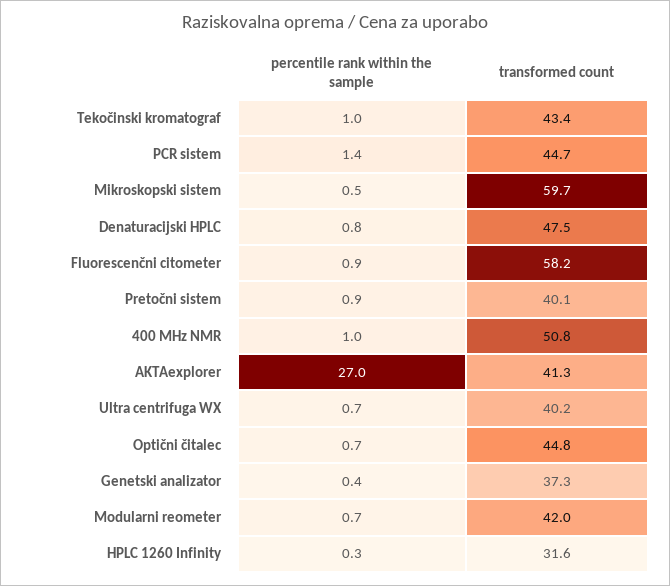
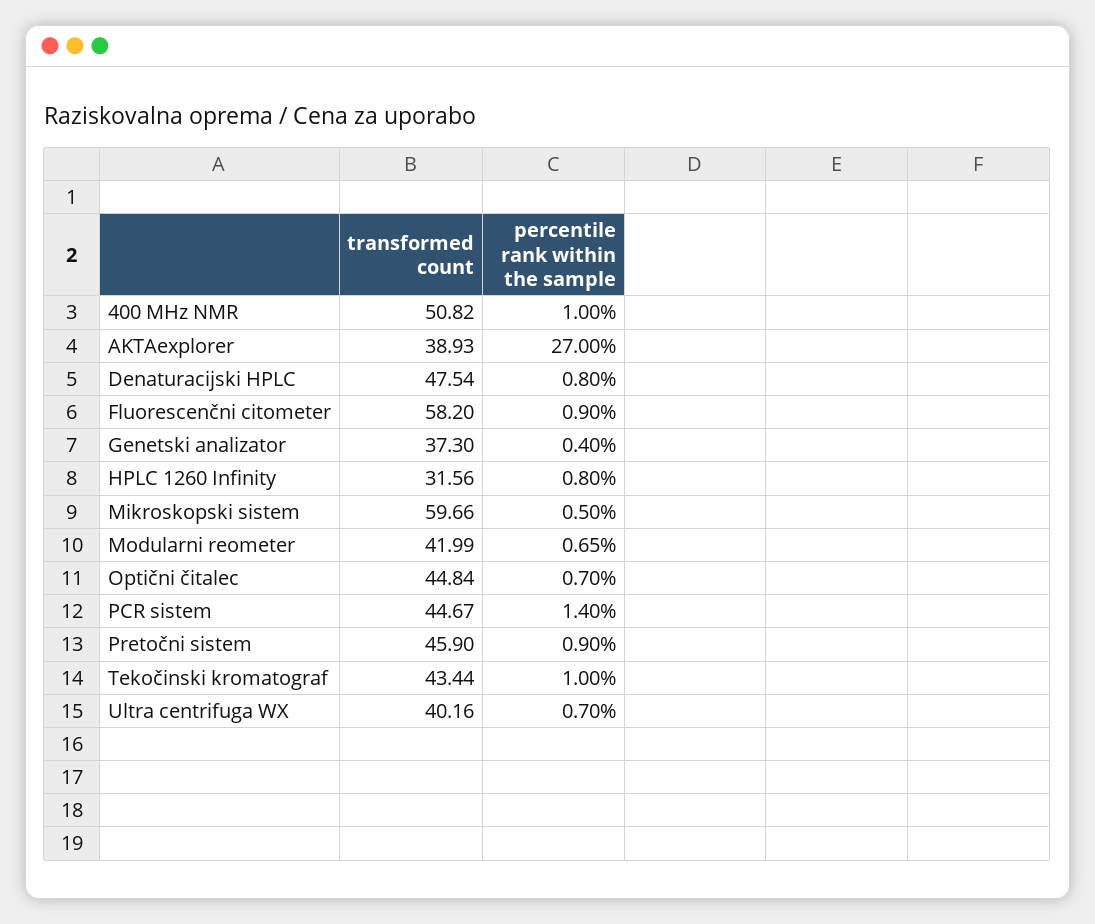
  {
    "percentile rank within the sample": {
      "Tekočinski kromatograf": 1,
      "PCR sistem": 1.4,
      "Mikroskopski sistem": 0.5,
      "Denaturacijski HPLC": 0.8,
      "Fluorescenčni citometer": 0.9,
      "Pretočni sistem": 0.9,
      "400 MHz NMR": 1,
      "AKTAexplorer": 27,
      "Ultra centrifuga WX": 0.7,
      "Optični čitalec": 0.7,
      "Genetski analizator": 0.4,
      "Modularni reometer": 0.65,
-     "HPLC 1260 Infinity": 0.3
+     "HPLC 1260 Infinity": 0.8
    },
    "transformed count": {
      "Tekočinski kromatograf": 43.44,
      "PCR sistem": 44.67,
      "Mikroskopski sistem": 59.66,
      "Denaturacijski HPLC": 47.54,
      "Fluorescenčni citometer": 58.2,
-     "Pretočni sistem": 40.1,
+     "Pretočni sistem": 45.9,
      "400 MHz NMR": 50.82,
-     "AKTAexplorer": 41.3,
+     "AKTAexplorer": 38.93,
      "Ultra centrifuga WX": 40.16,
      "Optični čitalec": 44.84,
      "Genetski analizator": 37.3,
      "Modularni reometer": 41.99,
      "HPLC 1260 Infinity": 31.56
    }
  }

